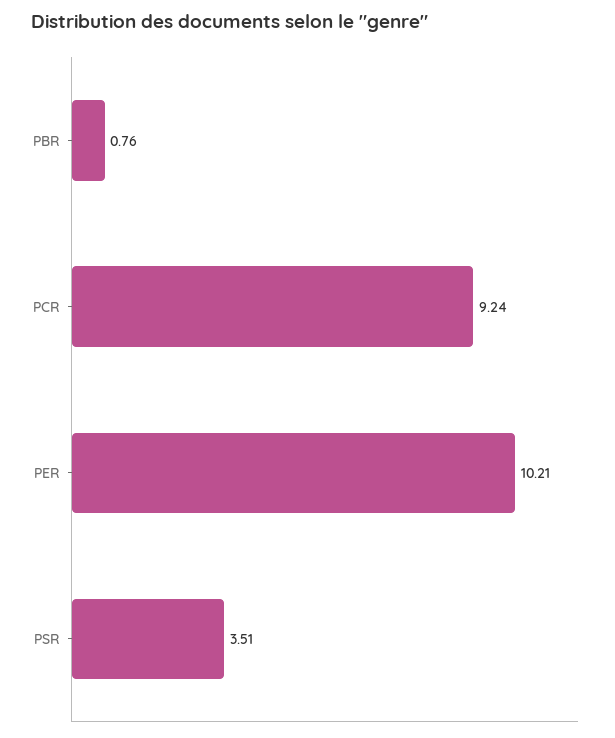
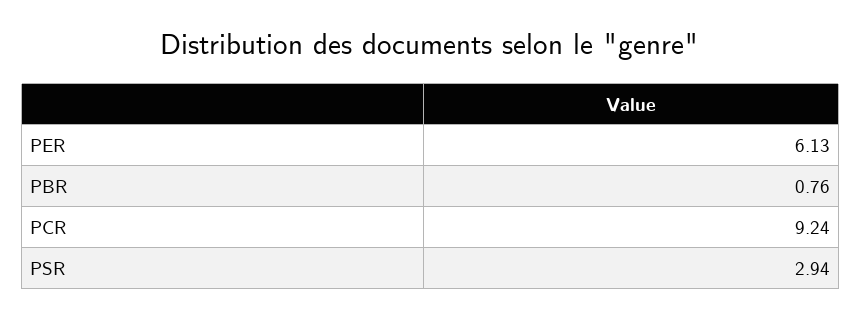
  {
    "PBR": 0.76,
    "PCR": 9.24,
-   "PER": 10.21,
+   "PER": 6.13,
-   "PSR": 3.51
+   "PSR": 2.94
  }

